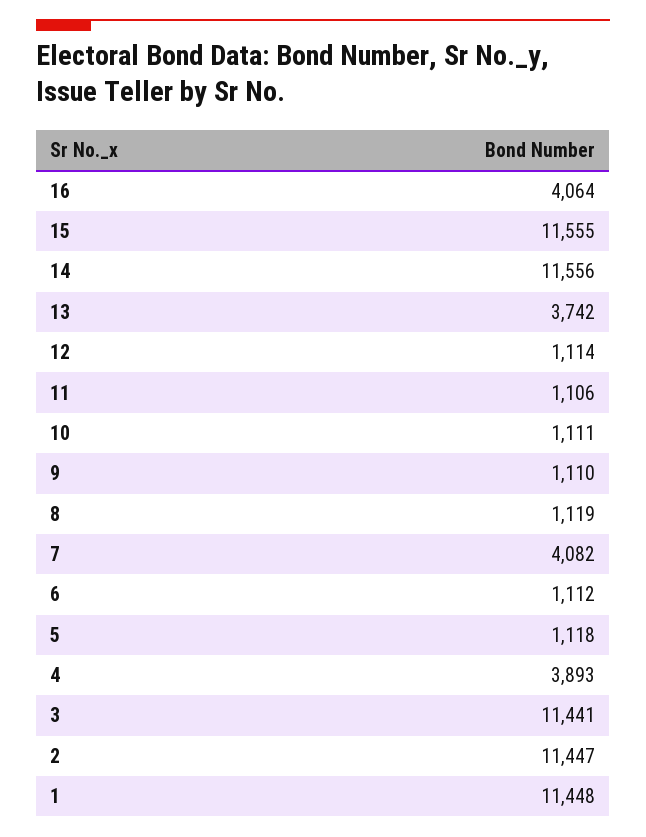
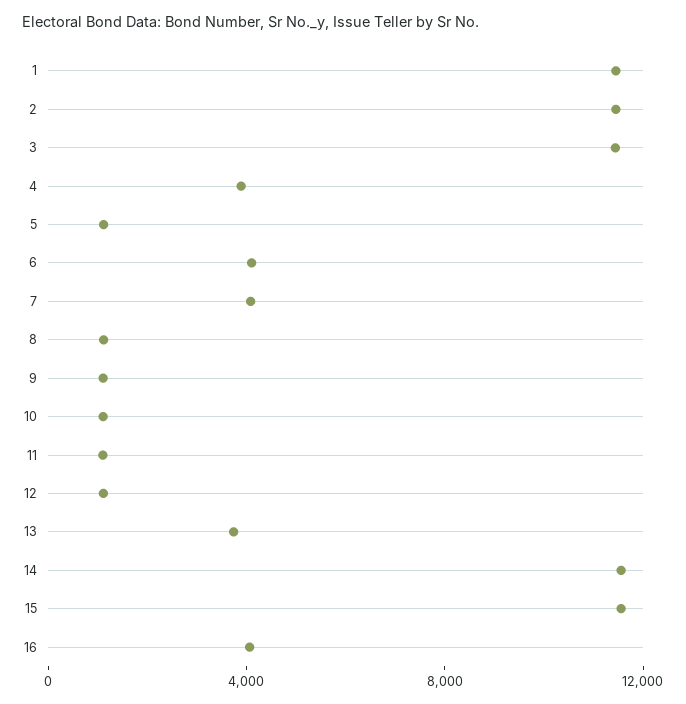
  {
    "16": 4064,
    "15": 11555,
    "14": 11556,
    "13": 3742,
    "12": 1114,
    "11": 1106,
    "10": 1111,
    "9": 1110,
    "8": 1119,
    "7": 4082,
-   "6": 1112,
+   "6": 4000,
    "5": 1118,
    "4": 3893,
    "3": 11441,
    "2": 11447,
    "1": 11448
  }

